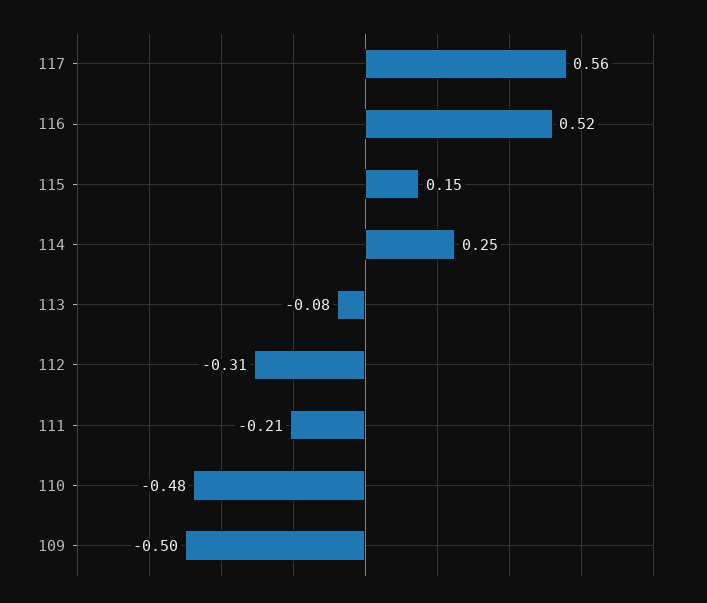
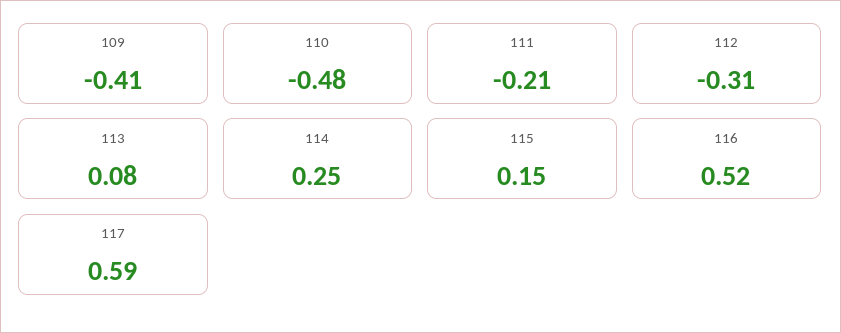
  {
-   "117": 0.56,
+   "117": 0.59,
    "116": 0.52,
    "115": 0.15,
    "114": 0.25,
-   "113": -0.08,
+   "113": 0.08,
    "112": -0.31,
    "111": -0.21,
    "110": -0.48,
-   "109": -0.5
+   "109": -0.41
  }

